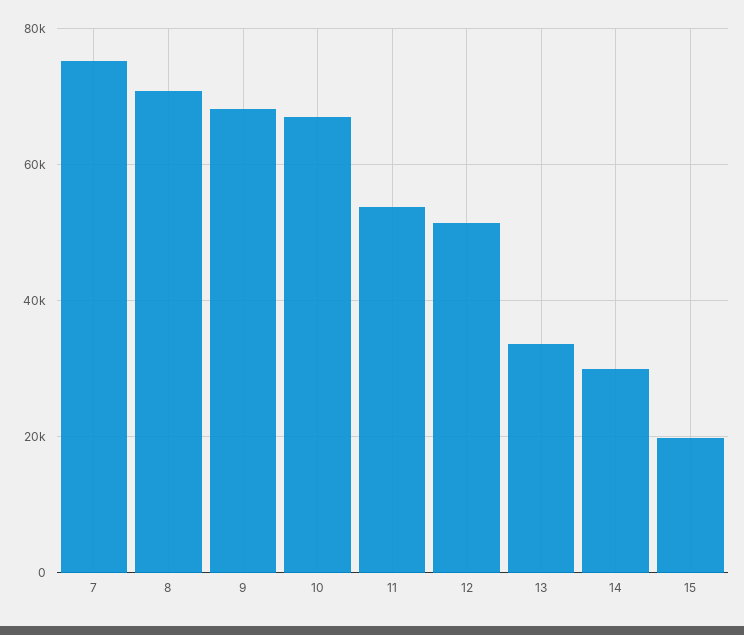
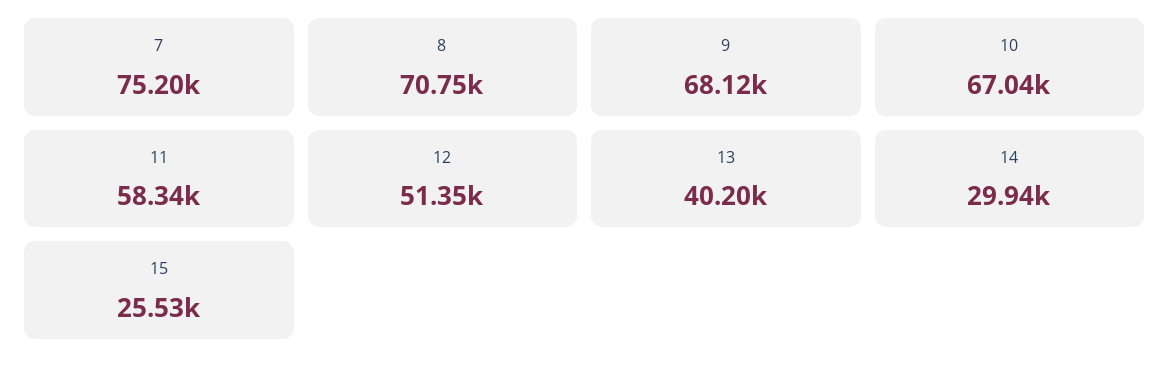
  {
    "7": 75200,
    "8": 70750,
    "9": 68120,
    "10": 67040,
-   "11": 54000,
+   "11": 58340,
    "12": 51350,
-   "13": 34000,
+   "13": 40200,
    "14": 29940,
-   "15": 20000
+   "15": 25530
  }

